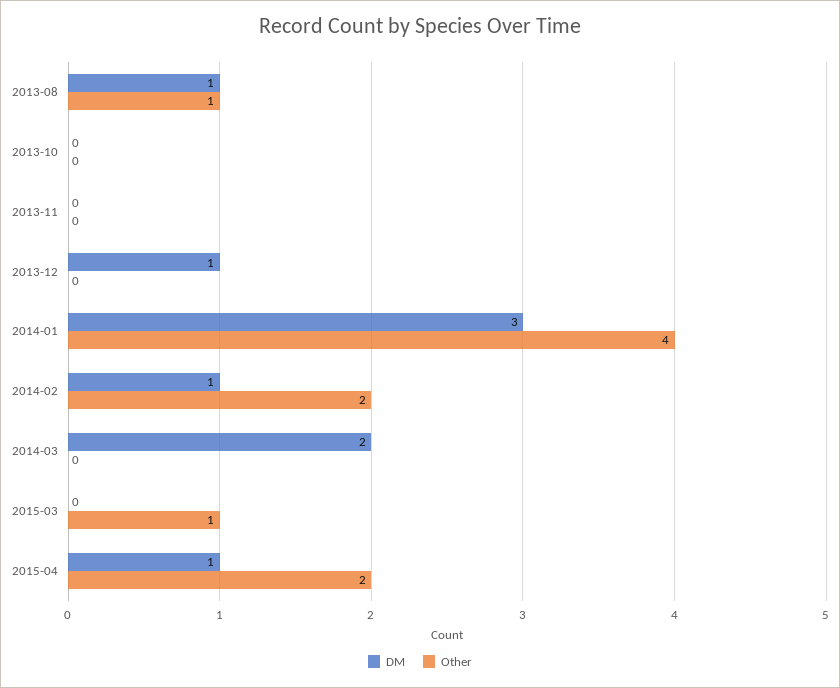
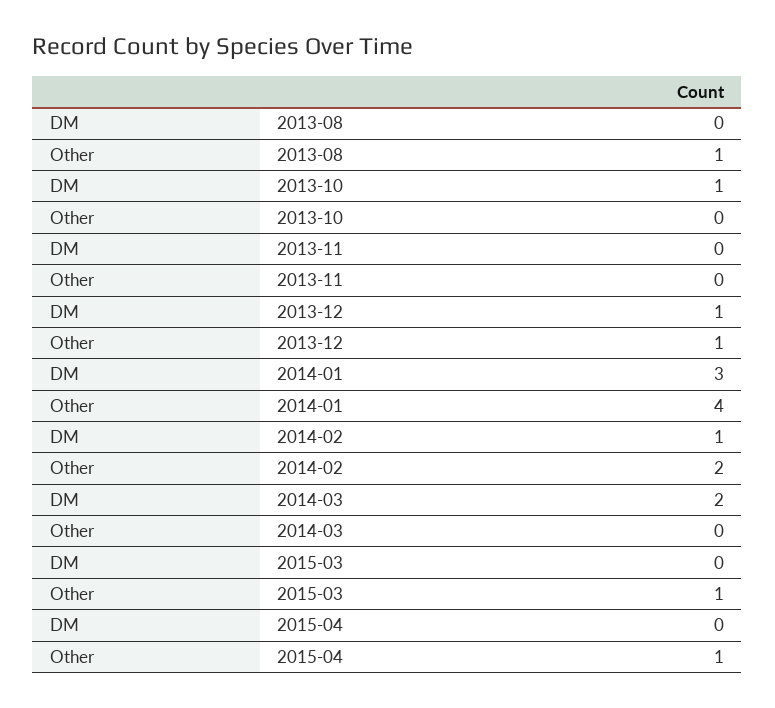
  {
    "DM": {
-     "2013-08": 1,
+     "2013-08": 0,
-     "2013-10": 0,
+     "2013-10": 1,
      "2013-11": 0,
      "2013-12": 1,
      "2014-01": 3,
      "2014-02": 1,
      "2014-03": 2,
      "2015-03": 0,
-     "2015-04": 1
+     "2015-04": 0
    },
    "Other": {
      "2013-08": 1,
      "2013-10": 0,
      "2013-11": 0,
-     "2013-12": 0,
+     "2013-12": 1,
      "2014-01": 4,
      "2014-02": 2,
      "2014-03": 0,
      "2015-03": 1,
-     "2015-04": 2
+     "2015-04": 1
    }
  }

